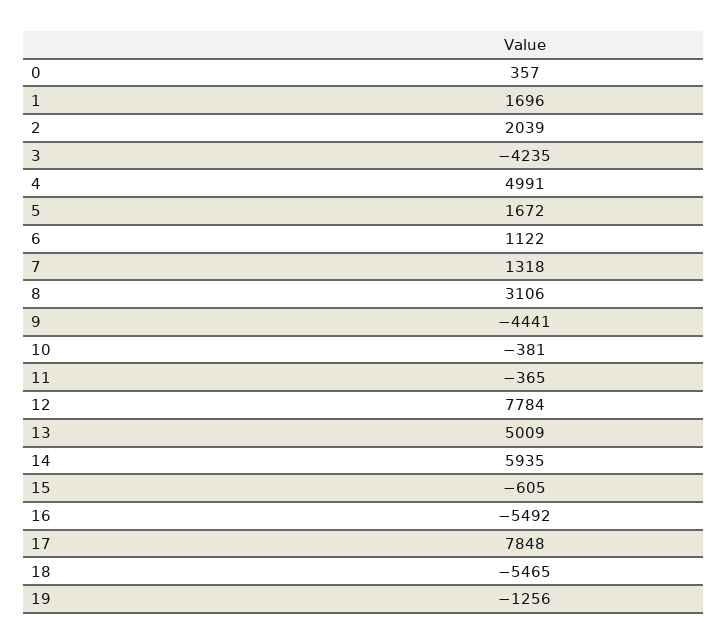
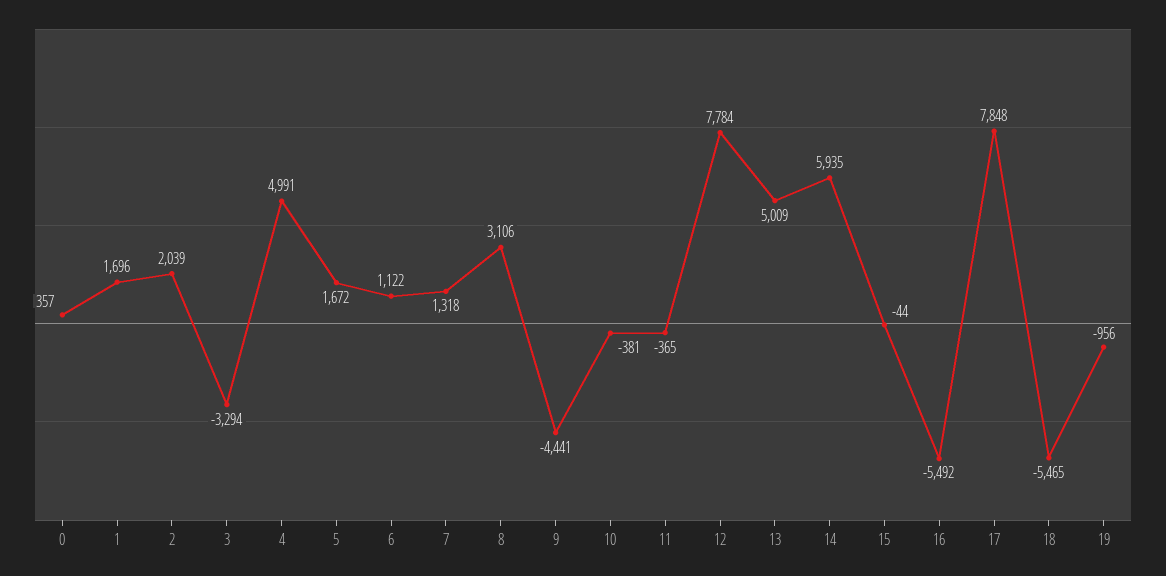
  {
    "0": 357,
    "1": 1696,
    "2": 2039,
-   "3": -4235,
+   "3": -3294,
    "4": 4991,
    "5": 1672,
    "6": 1122,
    "7": 1318,
    "8": 3106,
    "9": -4441,
    "10": -381,
    "11": -365,
    "12": 7784,
    "13": 5009,
    "14": 5935,
-   "15": -605,
+   "15": -44,
    "16": -5492,
    "17": 7848,
    "18": -5465,
-   "19": -1256
+   "19": -956
  }

